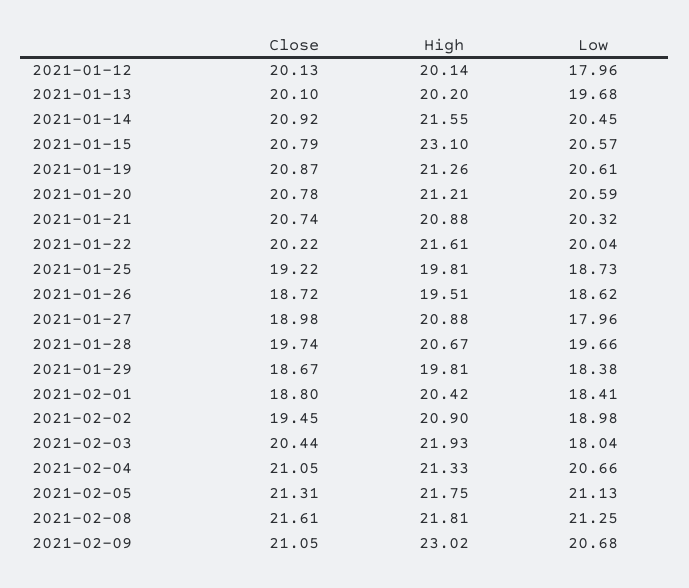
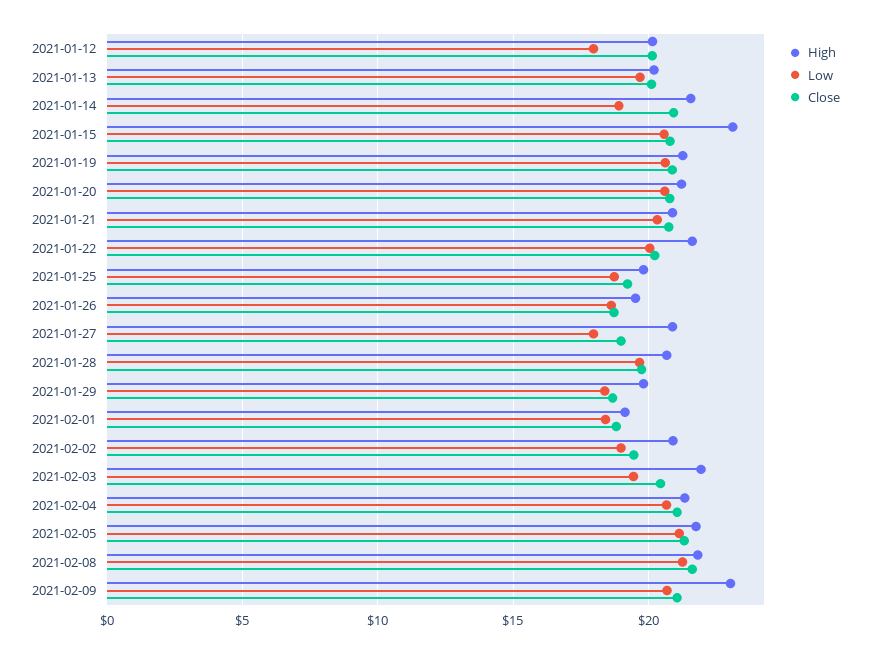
  {
    "Close": {
      "2021-01-12": 20.13,
      "2021-01-13": 20.1,
      "2021-01-14": 20.92,
      "2021-01-15": 20.79,
      "2021-01-19": 20.87,
      "2021-01-20": 20.78,
      "2021-01-21": 20.74,
      "2021-01-22": 20.22,
      "2021-01-25": 19.22,
      "2021-01-26": 18.72,
      "2021-01-27": 18.98,
      "2021-01-28": 19.74,
      "2021-01-29": 18.67,
      "2021-02-01": 18.8,
      "2021-02-02": 19.45,
      "2021-02-03": 20.44,
      "2021-02-04": 21.05,
      "2021-02-05": 21.31,
      "2021-02-08": 21.61,
      "2021-02-09": 21.05
    },
    "High": {
      "2021-01-12": 20.14,
      "2021-01-13": 20.2,
      "2021-01-14": 21.55,
      "2021-01-15": 23.1,
      "2021-01-19": 21.26,
      "2021-01-20": 21.21,
      "2021-01-21": 20.88,
      "2021-01-22": 21.61,
      "2021-01-25": 19.81,
      "2021-01-26": 19.51,
      "2021-01-27": 20.88,
      "2021-01-28": 20.67,
      "2021-01-29": 19.81,
-     "2021-02-01": 20.42,
+     "2021-02-01": 19,
      "2021-02-02": 20.9,
      "2021-02-03": 21.93,
      "2021-02-04": 21.33,
      "2021-02-05": 21.75,
      "2021-02-08": 21.81,
      "2021-02-09": 23.02
    },
    "Low": {
      "2021-01-12": 17.96,
      "2021-01-13": 19.68,
-     "2021-01-14": 20.45,
+     "2021-01-14": 19,
      "2021-01-15": 20.57,
      "2021-01-19": 20.61,
      "2021-01-20": 20.59,
      "2021-01-21": 20.32,
      "2021-01-22": 20.04,
      "2021-01-25": 18.73,
      "2021-01-26": 18.62,
      "2021-01-27": 17.96,
      "2021-01-28": 19.66,
      "2021-01-29": 18.38,
      "2021-02-01": 18.41,
      "2021-02-02": 18.98,
-     "2021-02-03": 18.04,
+     "2021-02-03": 19.5,
      "2021-02-04": 20.66,
      "2021-02-05": 21.13,
      "2021-02-08": 21.25,
      "2021-02-09": 20.68
    }
  }

